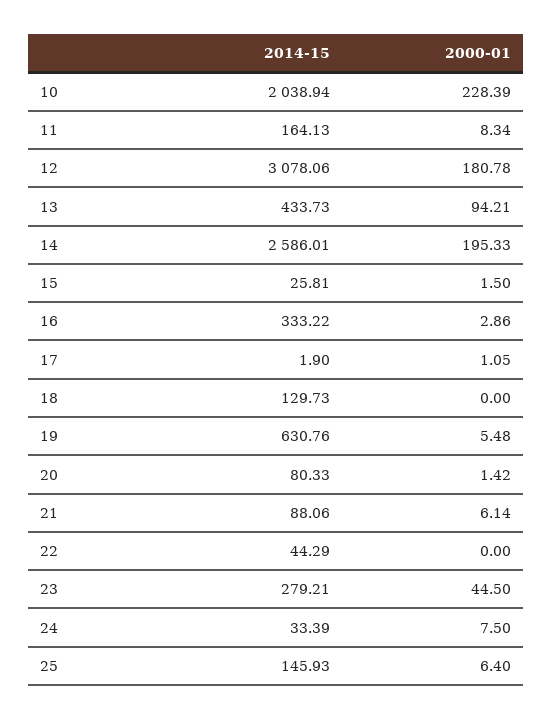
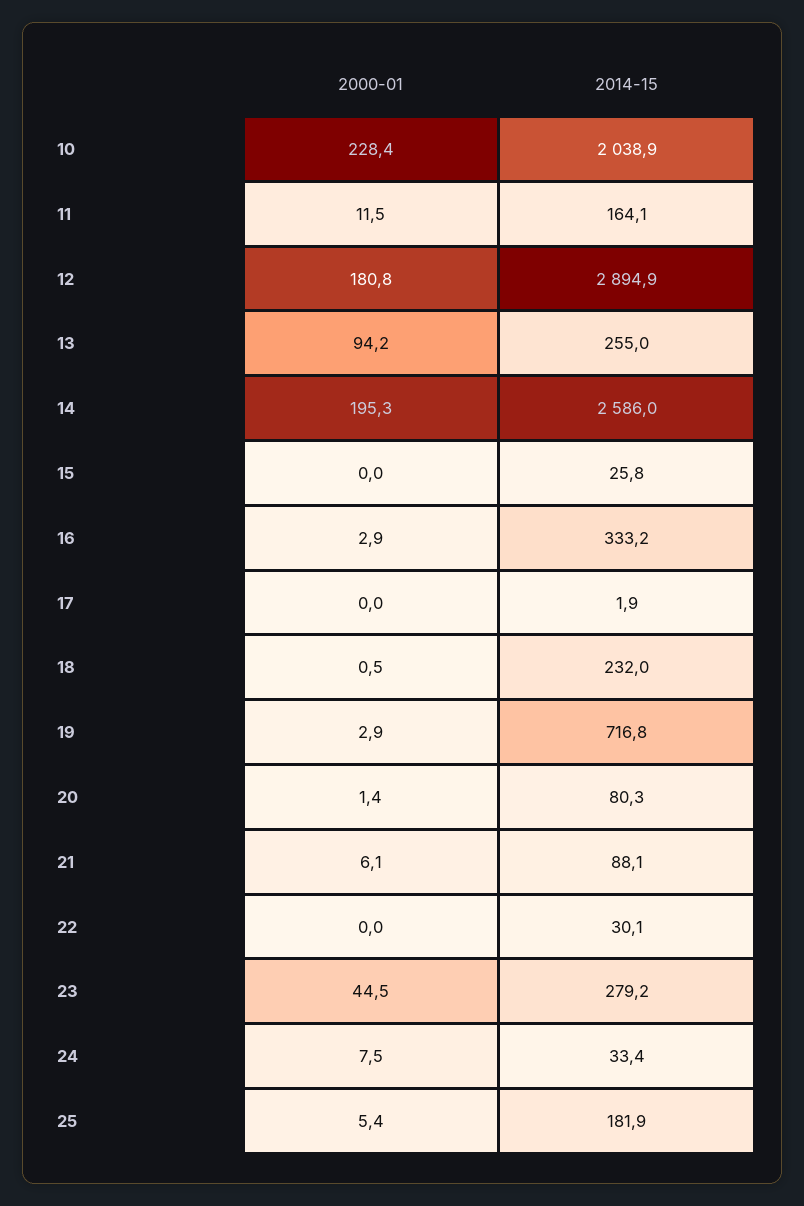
  {
    "2014-15": {
      "10": 2038.94,
      "11": 164.13,
-     "12": 3078.06,
+     "12": 2894.9,
-     "13": 433.73,
+     "13": 255,
      "14": 2586.01,
      "15": 25.81,
      "16": 333.22,
      "17": 1.9,
-     "18": 129.73,
+     "18": 232,
-     "19": 630.76,
+     "19": 716.8,
      "20": 80.33,
      "21": 88.06,
-     "22": 44.29,
+     "22": 30.1,
      "23": 279.21,
      "24": 33.39,
-     "25": 145.93
+     "25": 181.9
    },
    "2000-01": {
      "10": 228.39,
-     "11": 8.34,
+     "11": 11.5,
      "12": 180.78,
      "13": 94.21,
      "14": 195.33,
-     "15": 1.5,
+     "15": 0,
      "16": 2.86,
-     "17": 1.05,
+     "17": 0,
-     "18": 0,
+     "18": 0.5,
-     "19": 5.48,
+     "19": 2.9,
      "20": 1.42,
      "21": 6.14,
      "22": 0,
      "23": 44.5,
      "24": 7.5,
-     "25": 6.4
+     "25": 5.4
    }
  }

